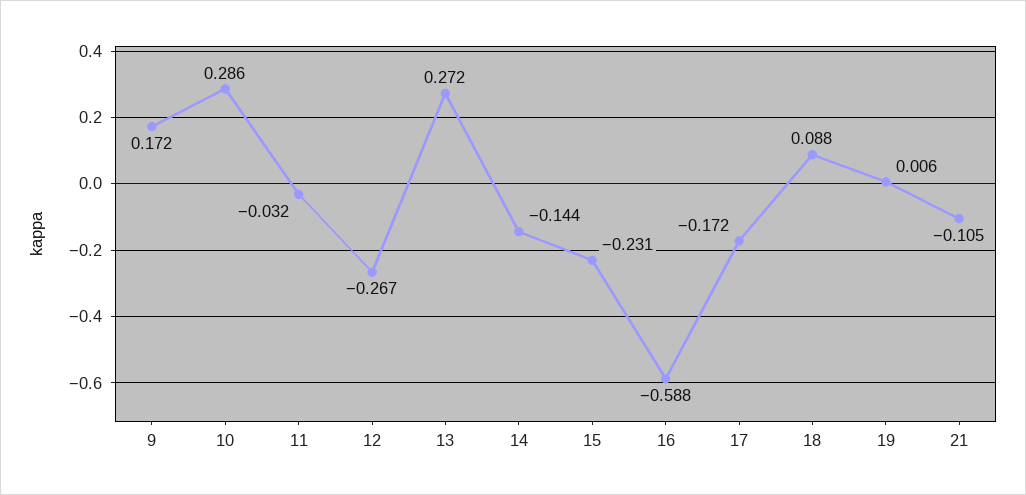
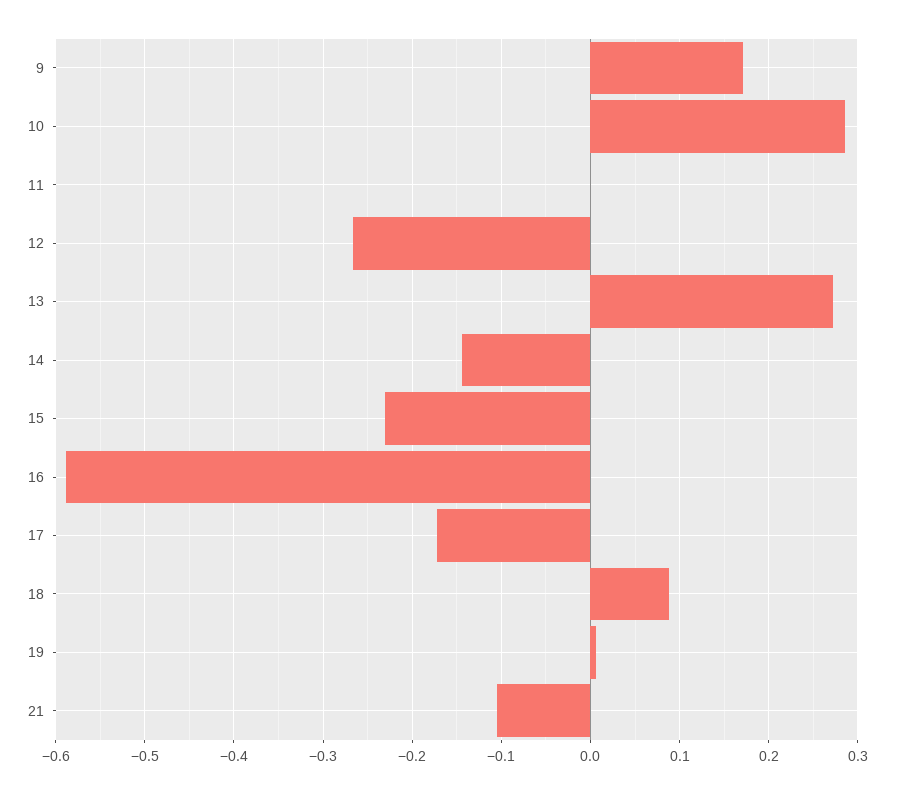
  {
    "9": 0.172,
    "10": 0.286,
-   "11": -0.032,
+   "11": 0,
    "12": -0.267,
    "13": 0.272,
    "14": -0.144,
    "15": -0.231,
    "16": -0.588,
    "17": -0.172,
    "18": 0.088,
    "19": 0.006,
    "21": -0.105
  }

